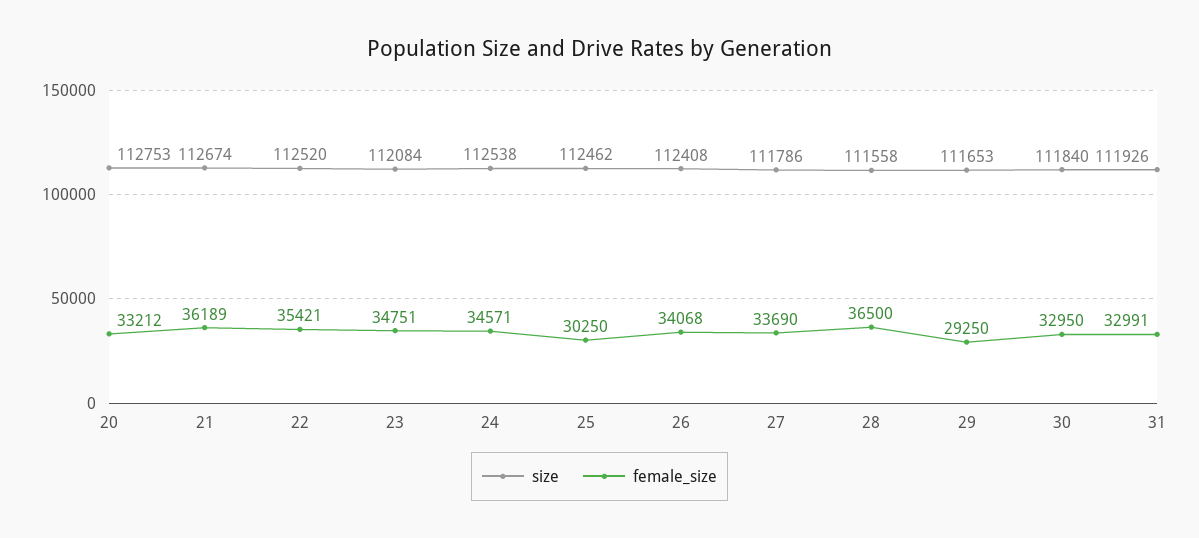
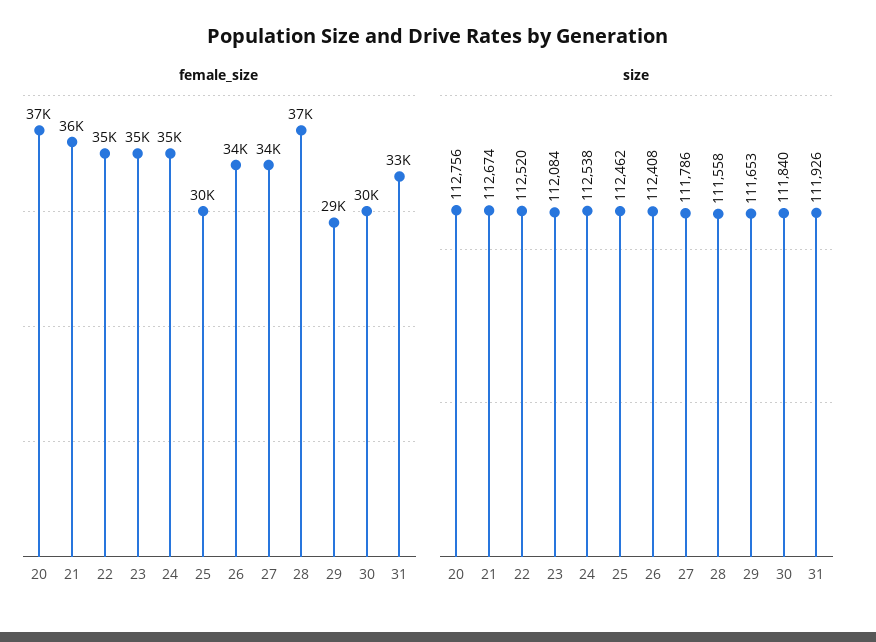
  {
    "size": {
-     "20": 112753,
+     "20": 112756,
      "21": 112674,
      "22": 112520,
      "23": 112084,
      "24": 112538,
      "25": 112462,
      "26": 112408,
      "27": 111786,
      "28": 111558,
      "29": 111653,
      "30": 111840,
      "31": 111926
    },
    "female_size": {
-     "20": 33212,
+     "20": 37000,
      "21": 36189,
      "22": 35421,
      "23": 34751,
      "24": 34571,
      "25": 30250,
      "26": 34068,
      "27": 33690,
      "28": 36500,
      "29": 29250,
-     "30": 32950,
+     "30": 30000,
      "31": 32991
    }
  }

